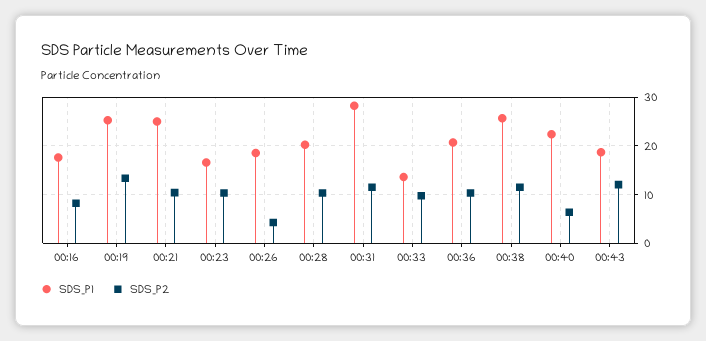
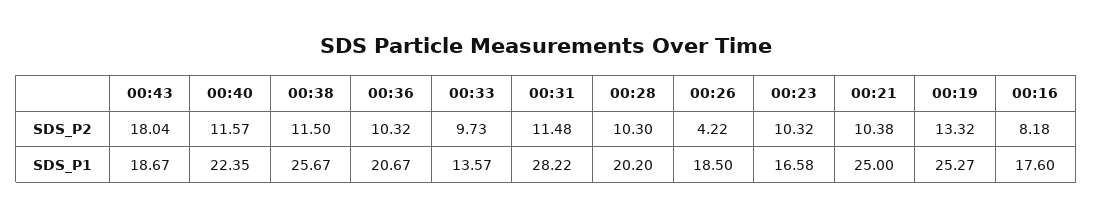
  {
    "SDS_P1": {
      "00:16": 17.6,
      "00:19": 25.27,
      "00:21": 25,
      "00:23": 16.58,
      "00:26": 18.5,
      "00:28": 20.2,
      "00:31": 28.22,
      "00:33": 13.57,
      "00:36": 20.67,
      "00:38": 25.67,
      "00:40": 22.35,
      "00:43": 18.67
    },
    "SDS_P2": {
      "00:16": 8.18,
      "00:19": 13.32,
      "00:21": 10.38,
      "00:23": 10.32,
      "00:26": 4.22,
      "00:28": 10.3,
      "00:31": 11.48,
      "00:33": 9.73,
      "00:36": 10.32,
      "00:38": 11.5,
-     "00:40": 6,
+     "00:40": 11.57,
-     "00:43": 12
+     "00:43": 18.04
    }
  }

